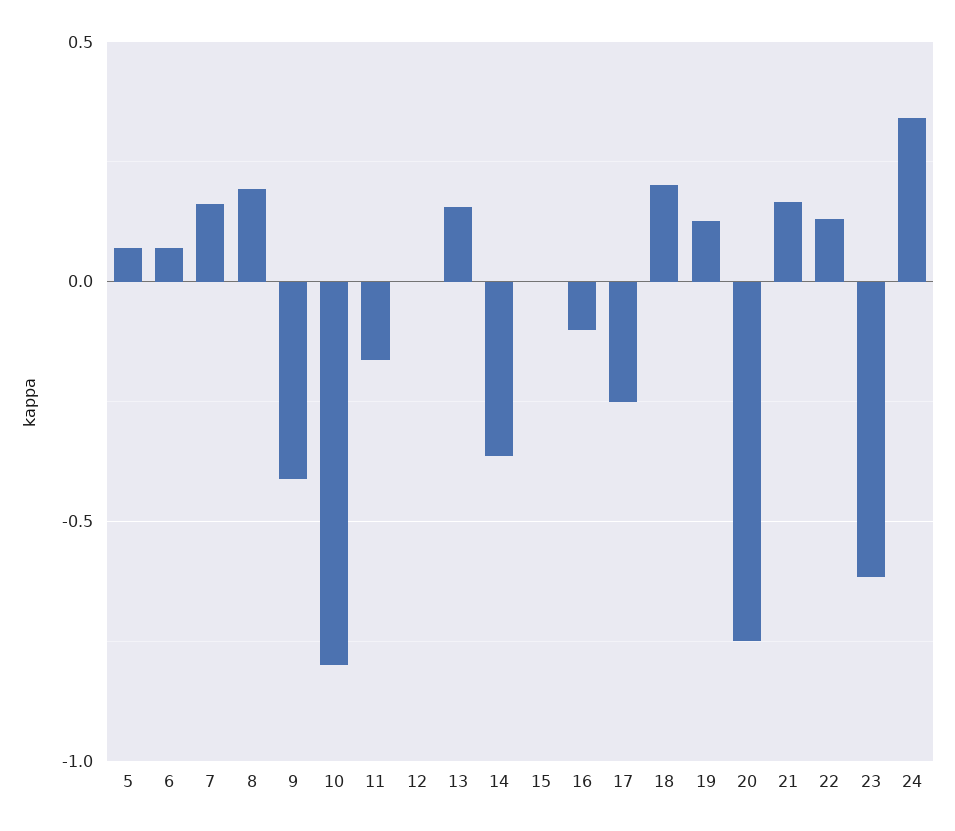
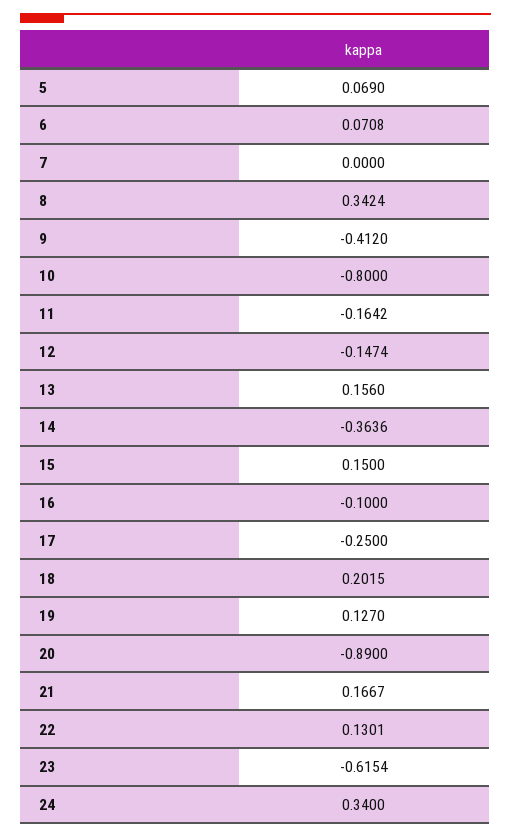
  {
    "5": 0.069,
    "6": 0.0708,
-   "7": 0.15,
+   "7": 0,
-   "8": 0.2,
+   "8": 0.3424,
    "9": -0.412,
    "10": -0.8,
    "11": -0.1642,
-   "12": 0,
+   "12": -0.1474,
    "13": 0.156,
    "14": -0.3636,
-   "15": 0,
+   "15": 0.15,
    "16": -0.1,
    "17": -0.25,
    "18": 0.2015,
    "19": 0.127,
-   "20": -0.75,
+   "20": -0.89,
    "21": 0.1667,
    "22": 0.1301,
    "23": -0.6154,
    "24": 0.34
  }

